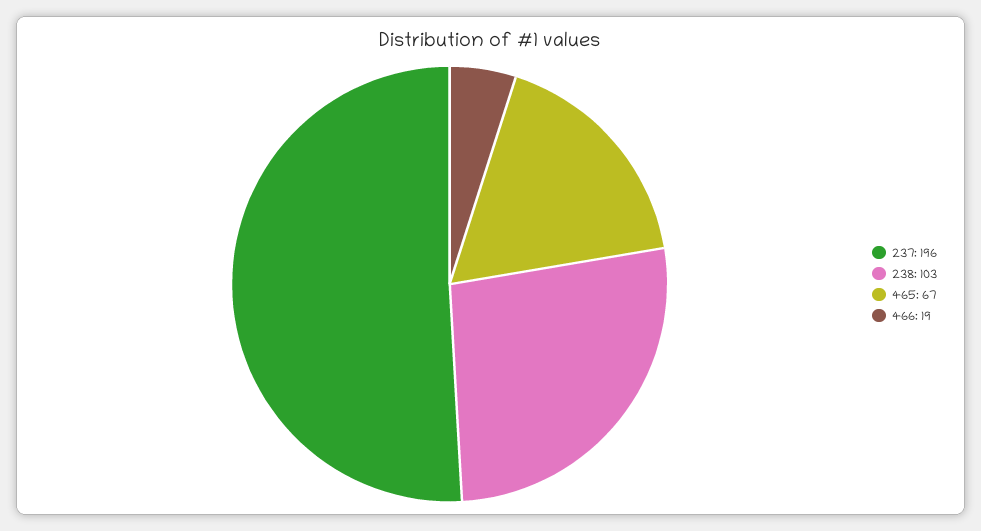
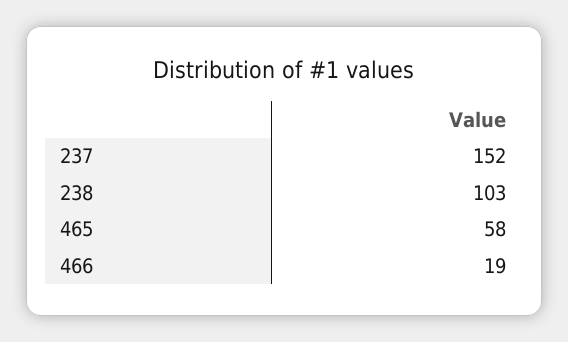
  {
-   "237": 196,
+   "237": 152,
    "238": 103,
-   "465": 67,
+   "465": 58,
    "466": 19
  }

